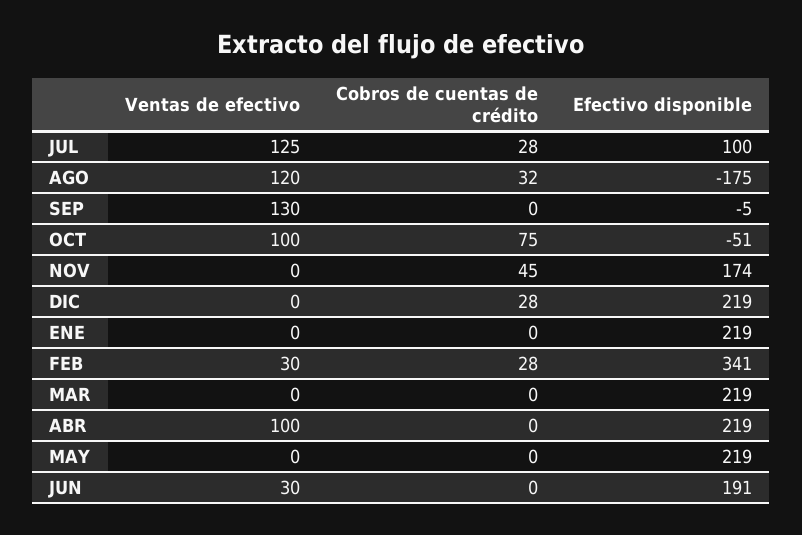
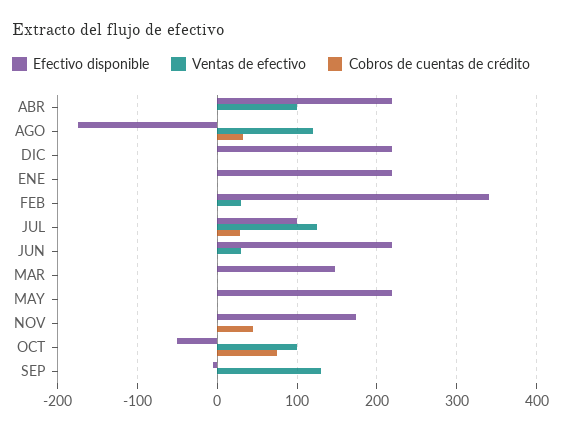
  {
    "Ventas de efectivo": {
      "JUL": 125,
      "AGO": 120,
      "SEP": 130,
      "OCT": 100,
      "NOV": 0,
      "DIC": 0,
      "ENE": 0,
      "FEB": 30,
      "MAR": 0,
      "ABR": 100,
      "MAY": 0,
      "JUN": 30
    },
    "Cobros de cuentas de crédito": {
      "JUL": 28,
      "AGO": 32,
      "SEP": 0,
      "OCT": 75,
      "NOV": 45,
-     "DIC": 28,
+     "DIC": 0,
      "ENE": 0,
-     "FEB": 28,
+     "FEB": 0,
      "MAR": 0,
      "ABR": 0,
      "MAY": 0,
      "JUN": 0
    },
    "Efectivo disponible": {
      "JUL": 100,
      "AGO": -175,
      "SEP": -5,
      "OCT": -51,
      "NOV": 174,
      "DIC": 219,
      "ENE": 219,
      "FEB": 341,
-     "MAR": 219,
+     "MAR": 150,
      "ABR": 219,
      "MAY": 219,
-     "JUN": 191
+     "JUN": 220
    }
  }

